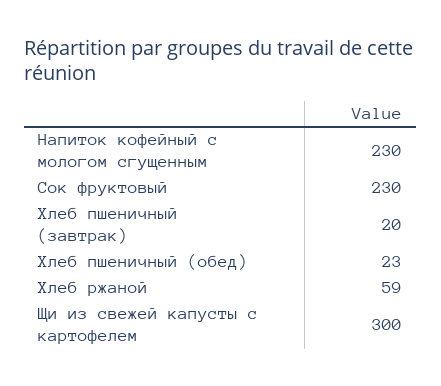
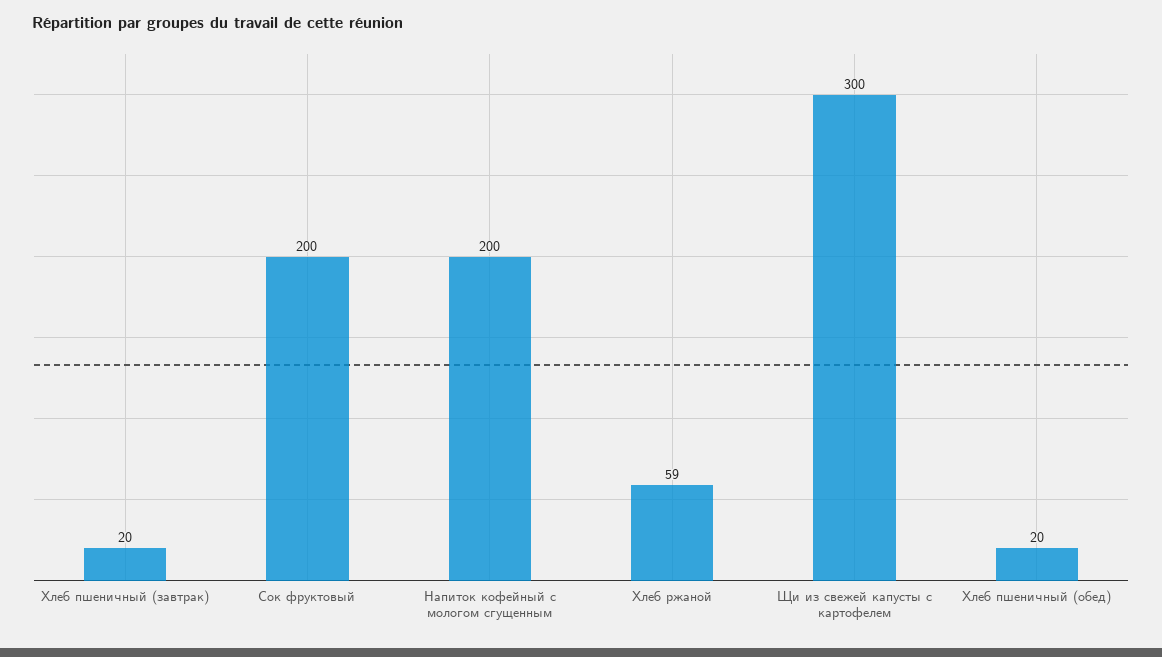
  {
-   "Напиток кофейный с мологом сгущенным": 230,
+   "Напиток кофейный с мологом сгущенным": 200,
-   "Сок фруктовый": 230,
+   "Сок фруктовый": 200,
    "Хлеб пшеничный (завтрак)": 20,
-   "Хлеб пшеничный (обед)": 23,
+   "Хлеб пшеничный (обед)": 20,
    "Хлеб ржаной": 59,
    "Щи из свежей капусты с картофелем": 300
  }

